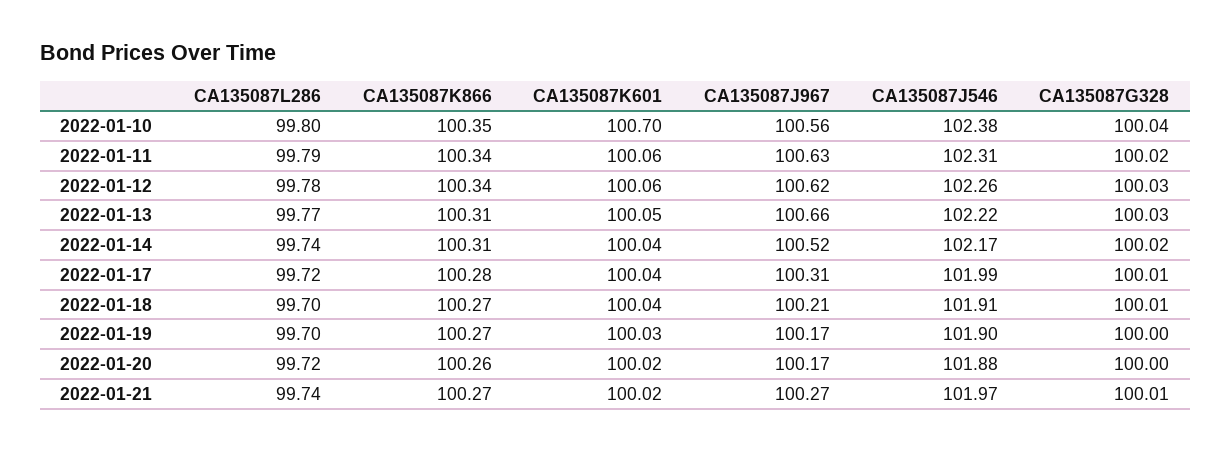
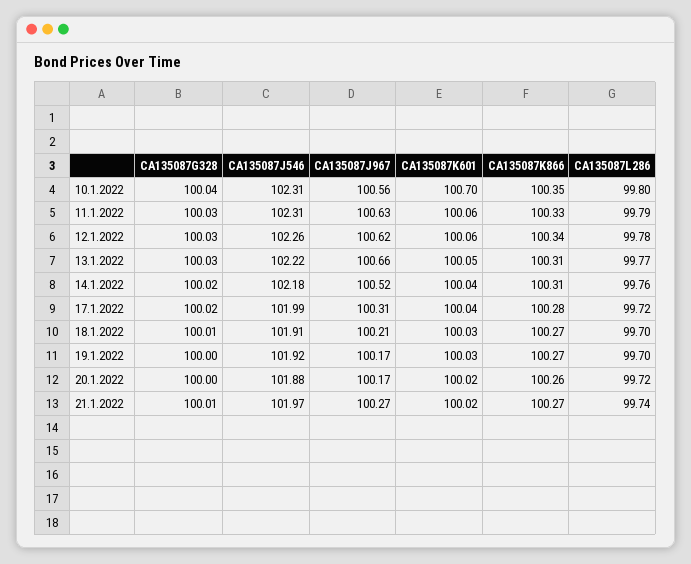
  {
    "CA135087L286": {
      "2022-01-10": 99.8,
      "2022-01-11": 99.79,
      "2022-01-12": 99.78,
      "2022-01-13": 99.77,
-     "2022-01-14": 99.74,
+     "2022-01-14": 99.76,
      "2022-01-17": 99.72,
      "2022-01-18": 99.7,
      "2022-01-19": 99.7,
      "2022-01-20": 99.72,
      "2022-01-21": 99.74
    },
    "CA135087K866": {
      "2022-01-10": 100.35,
-     "2022-01-11": 100.34,
+     "2022-01-11": 100.33,
      "2022-01-12": 100.34,
      "2022-01-13": 100.31,
      "2022-01-14": 100.31,
      "2022-01-17": 100.28,
      "2022-01-18": 100.27,
      "2022-01-19": 100.27,
      "2022-01-20": 100.26,
      "2022-01-21": 100.27
    },
    "CA135087K601": {
      "2022-01-10": 100.7,
      "2022-01-11": 100.06,
      "2022-01-12": 100.06,
      "2022-01-13": 100.05,
      "2022-01-14": 100.04,
      "2022-01-17": 100.04,
-     "2022-01-18": 100.04,
+     "2022-01-18": 100.03,
      "2022-01-19": 100.03,
      "2022-01-20": 100.02,
      "2022-01-21": 100.02
    },
    "CA135087J967": {
      "2022-01-10": 100.56,
      "2022-01-11": 100.63,
      "2022-01-12": 100.62,
      "2022-01-13": 100.66,
      "2022-01-14": 100.52,
      "2022-01-17": 100.31,
      "2022-01-18": 100.21,
      "2022-01-19": 100.17,
      "2022-01-20": 100.17,
      "2022-01-21": 100.27
    },
    "CA135087J546": {
-     "2022-01-10": 102.38,
+     "2022-01-10": 102.31,
      "2022-01-11": 102.31,
      "2022-01-12": 102.26,
      "2022-01-13": 102.22,
-     "2022-01-14": 102.17,
+     "2022-01-14": 102.18,
      "2022-01-17": 101.99,
      "2022-01-18": 101.91,
-     "2022-01-19": 101.9,
+     "2022-01-19": 101.92,
      "2022-01-20": 101.88,
      "2022-01-21": 101.97
    },
    "CA135087G328": {
      "2022-01-10": 100.04,
-     "2022-01-11": 100.02,
+     "2022-01-11": 100.03,
      "2022-01-12": 100.03,
      "2022-01-13": 100.03,
      "2022-01-14": 100.02,
-     "2022-01-17": 100.01,
+     "2022-01-17": 100.02,
      "2022-01-18": 100.01,
      "2022-01-19": 100,
      "2022-01-20": 100,
      "2022-01-21": 100.01
    }
  }

